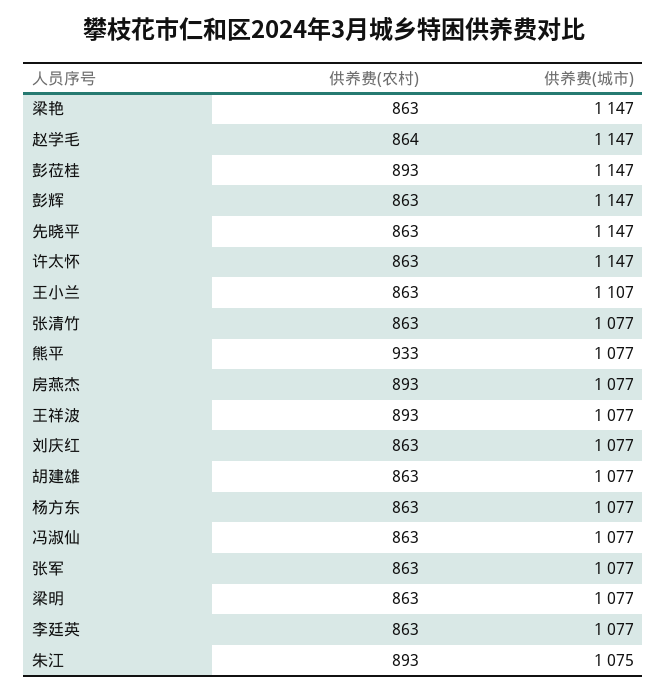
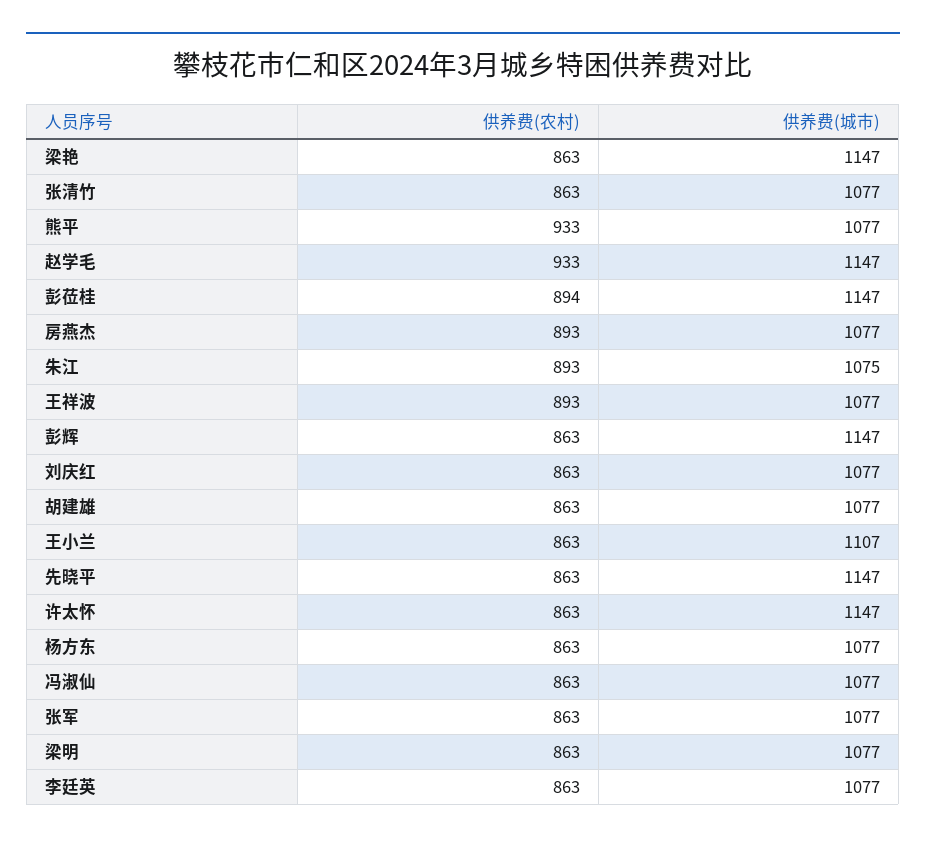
  {
    "供养费(农村)": {
      "梁艳": 863,
-     "赵学毛": 864,
+     "赵学毛": 933,
-     "彭莅桂": 893,
+     "彭莅桂": 894,
      "彭辉": 863,
      "先晓平": 863,
      "许太怀": 863,
      "王小兰": 863,
      "张清竹": 863,
      "熊平": 933,
      "房燕杰": 893,
      "王祥波": 893,
      "刘庆红": 863,
      "胡建雄": 863,
      "杨方东": 863,
      "冯淑仙": 863,
      "张军": 863,
      "梁明": 863,
      "李廷英": 863,
      "朱江": 893
    },
    "供养费(城市)": {
      "梁艳": 1147,
      "赵学毛": 1147,
      "彭莅桂": 1147,
      "彭辉": 1147,
      "先晓平": 1147,
      "许太怀": 1147,
      "王小兰": 1107,
      "张清竹": 1077,
      "熊平": 1077,
      "房燕杰": 1077,
      "王祥波": 1077,
      "刘庆红": 1077,
      "胡建雄": 1077,
      "杨方东": 1077,
      "冯淑仙": 1077,
      "张军": 1077,
      "梁明": 1077,
      "李廷英": 1077,
      "朱江": 1075
    }
  }

